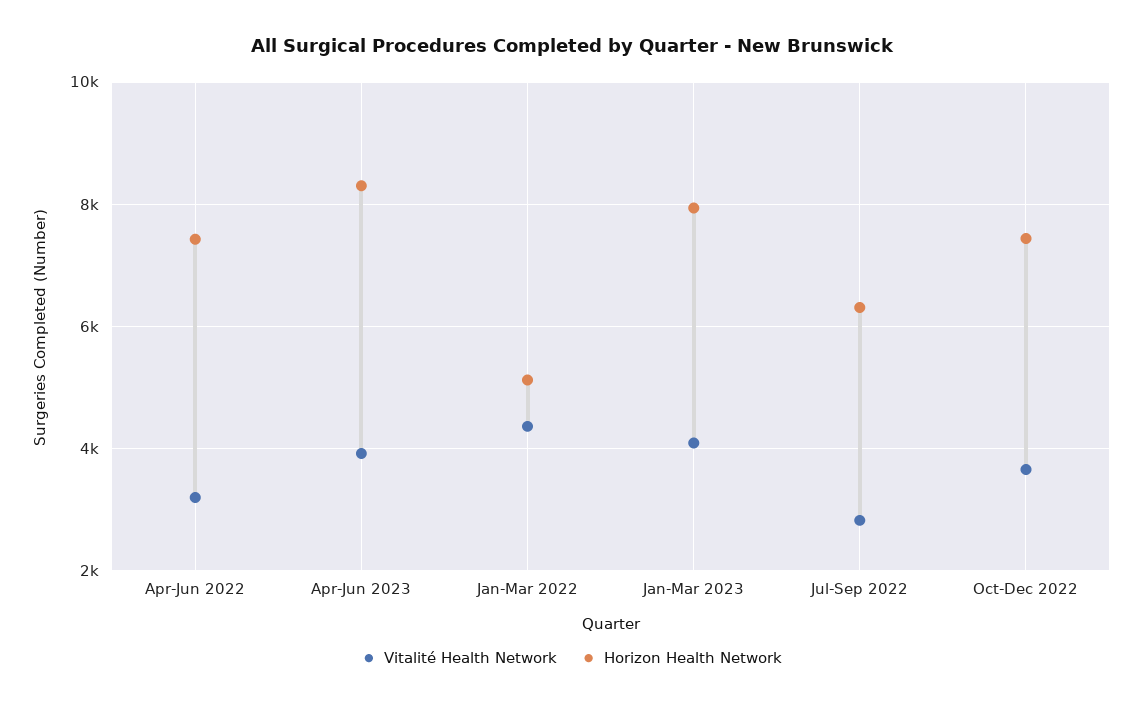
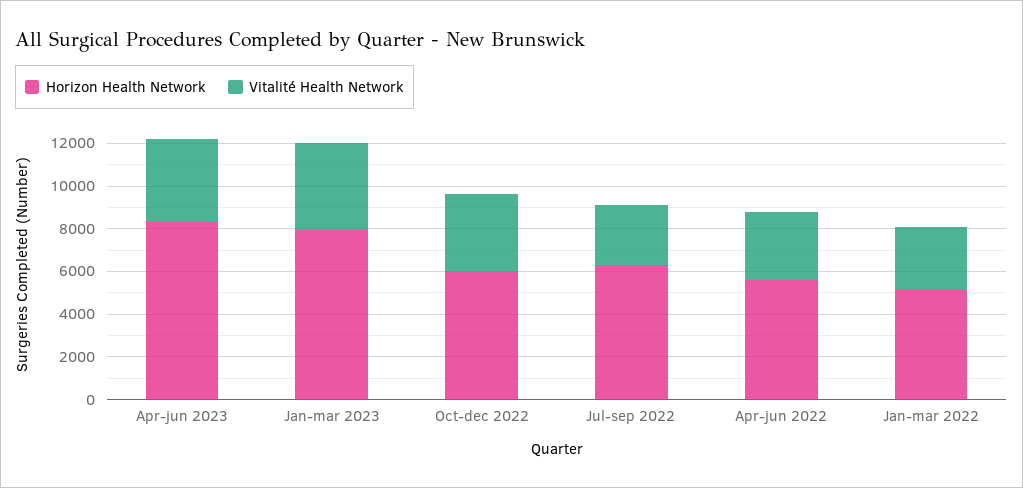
  {
    "Vitalité Health Network": {
      "Apr-Jun 2022": 3200,
      "Apr-Jun 2023": 4000,
-     "Jan-Mar 2022": 4400,
+     "Jan-Mar 2022": 3000,
      "Jan-Mar 2023": 4000,
      "Jul-Sep 2022": 2800,
      "Oct-Dec 2022": 3600
    },
    "Horizon Health Network": {
-     "Apr-Jun 2022": 7400,
+     "Apr-Jun 2022": 5500,
      "Apr-Jun 2023": 8400,
      "Jan-Mar 2022": 5200,
      "Jan-Mar 2023": 8000,
      "Jul-Sep 2022": 6400,
-     "Oct-Dec 2022": 7400
+     "Oct-Dec 2022": 6000
    }
  }

